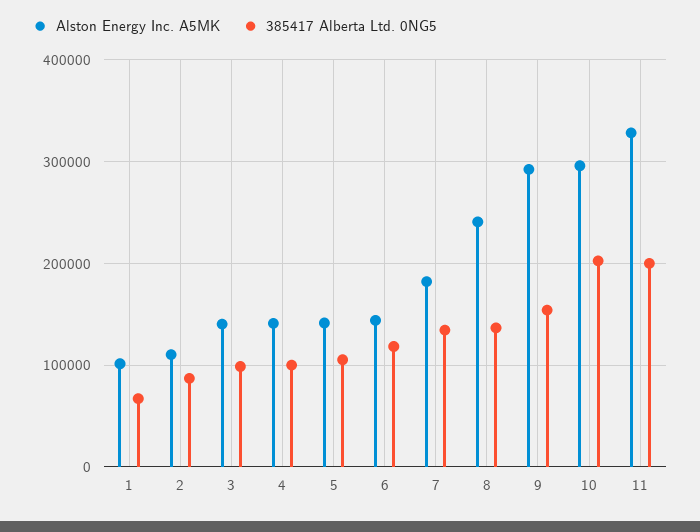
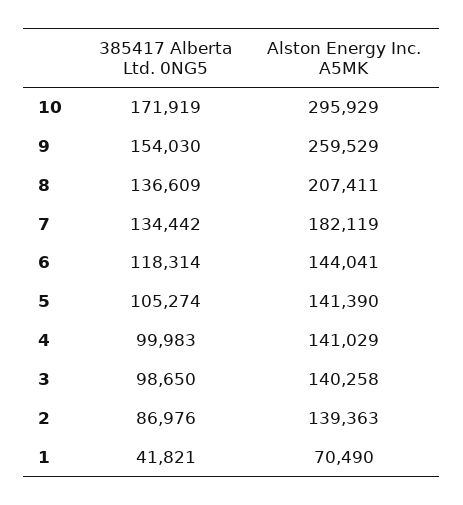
  {
    "Alston Energy Inc. A5MK": {
-     "1": 100000,
+     "1": 70490,
-     "2": 110000,
+     "2": 139363,
      "3": 140258,
      "4": 141029,
      "5": 141390,
      "6": 144041,
      "7": 182119,
-     "8": 240000,
+     "8": 207411,
-     "9": 290000,
+     "9": 259529,
-     "10": 295929,
+     "10": 295929
-     "11": 330000
    },
    "385417 Alberta Ltd. 0NG5": {
-     "1": 70000,
+     "1": 41821,
      "2": 86976,
      "3": 98650,
      "4": 99983,
      "5": 105274,
      "6": 118314,
      "7": 134442,
      "8": 136609,
      "9": 154030,
-     "10": 200000,
+     "10": 171919
-     "11": 200000
    }
  }

